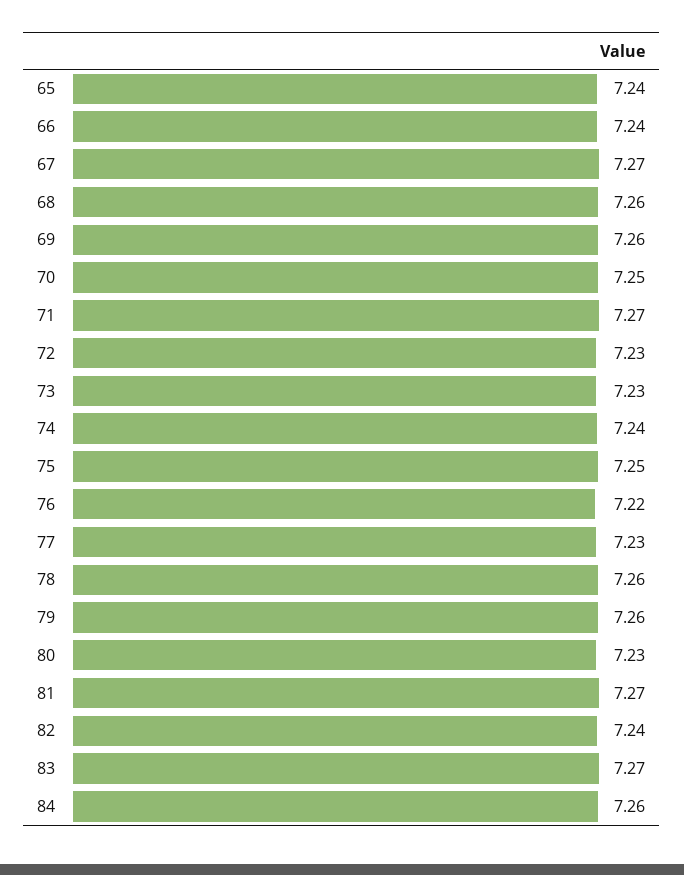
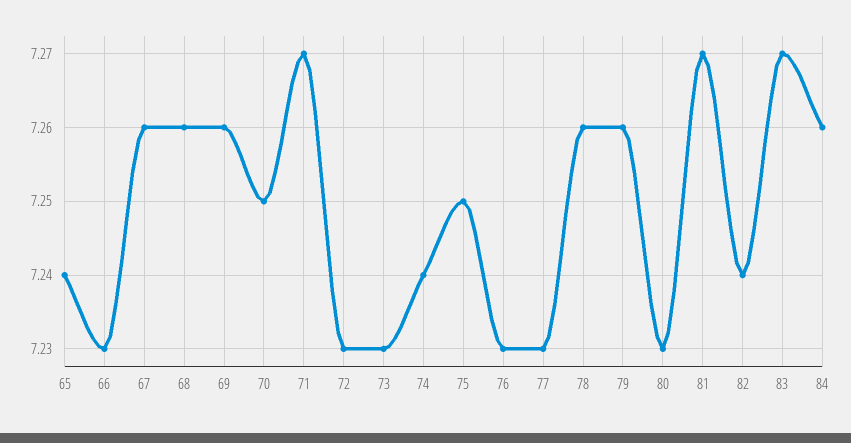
  {
    "65": 7.24,
-   "66": 7.24,
+   "66": 7.23,
-   "67": 7.27,
+   "67": 7.26,
    "68": 7.26,
    "69": 7.26,
    "70": 7.25,
    "71": 7.27,
    "72": 7.23,
    "73": 7.23,
    "74": 7.24,
    "75": 7.25,
-   "76": 7.22,
+   "76": 7.23,
    "77": 7.23,
    "78": 7.26,
    "79": 7.26,
    "80": 7.23,
    "81": 7.27,
    "82": 7.24,
    "83": 7.27,
    "84": 7.26
  }

